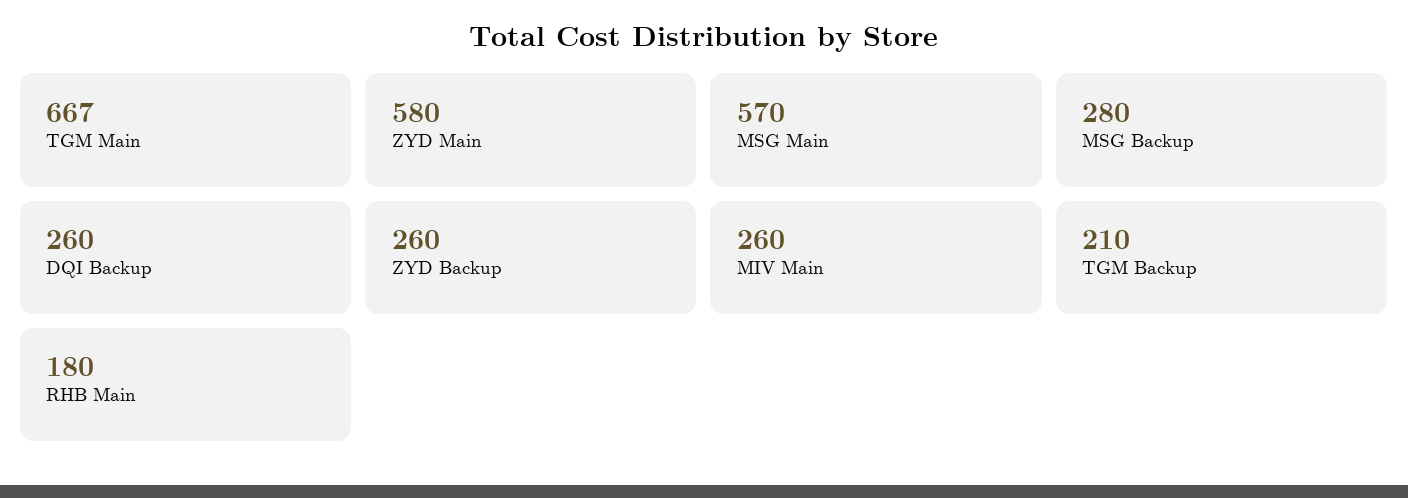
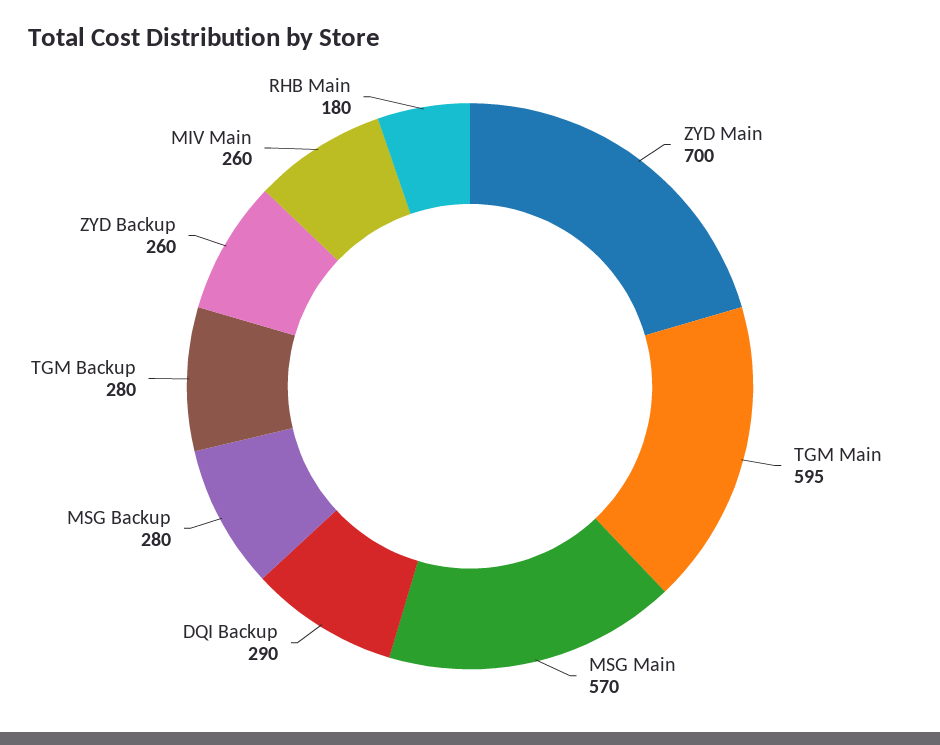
  {
-   "TGM Main": 667,
+   "TGM Main": 595,
-   "ZYD Main": 580,
+   "ZYD Main": 700,
    "MSG Main": 570,
    "MSG Backup": 280,
-   "DQI Backup": 260,
+   "DQI Backup": 290,
    "ZYD Backup": 260,
    "MIV Main": 260,
-   "TGM Backup": 210,
+   "TGM Backup": 280,
    "RHB Main": 180
  }

